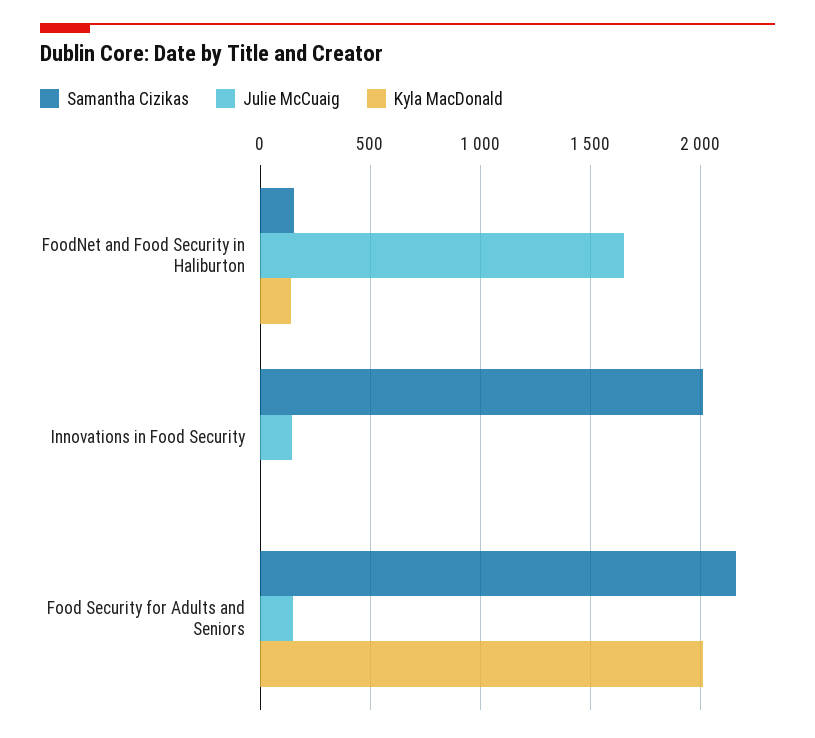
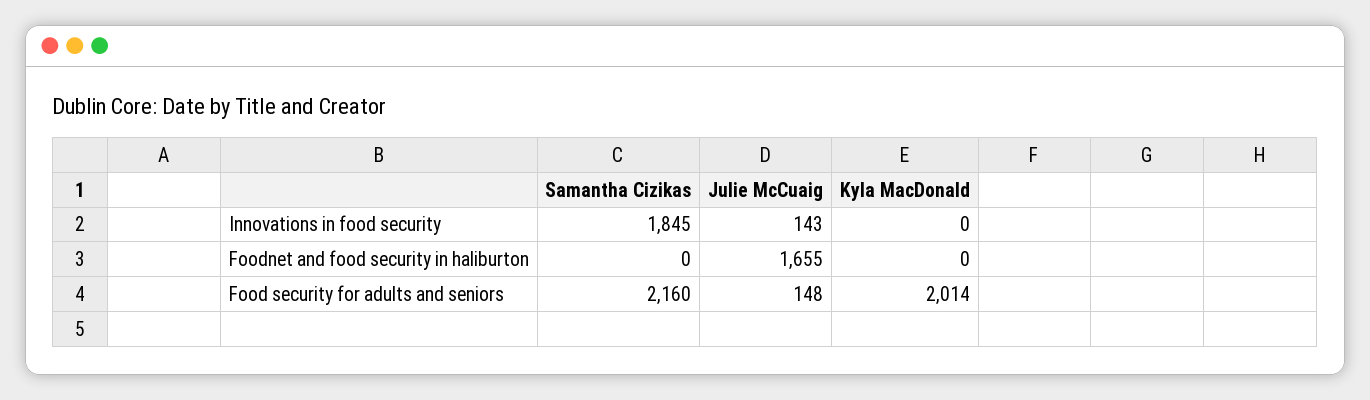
  {
    "Samantha Cizikas": {
-     "FoodNet and Food Security in Haliburton": 150,
+     "FoodNet and Food Security in Haliburton": 0,
-     "Innovations in Food Security": 2000,
+     "Innovations in Food Security": 1845,
      "Food Security for Adults and Seniors": 2160
    },
    "Julie McCuaig": {
      "FoodNet and Food Security in Haliburton": 1655,
      "Innovations in Food Security": 143,
      "Food Security for Adults and Seniors": 148
    },
    "Kyla MacDonald": {
-     "FoodNet and Food Security in Haliburton": 150,
+     "FoodNet and Food Security in Haliburton": 0,
      "Innovations in Food Security": 0,
      "Food Security for Adults and Seniors": 2014
    }
  }

